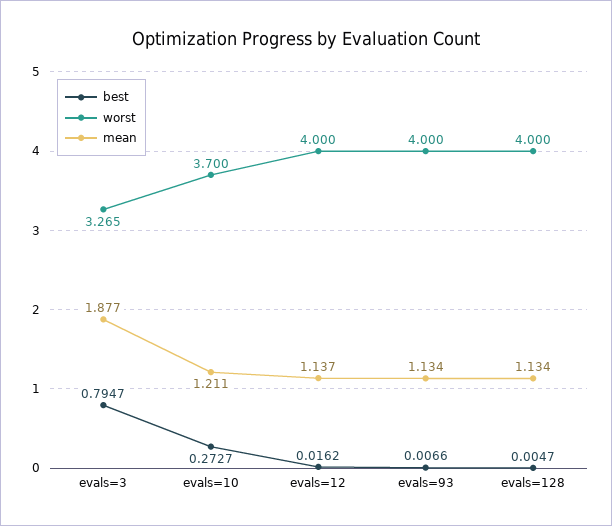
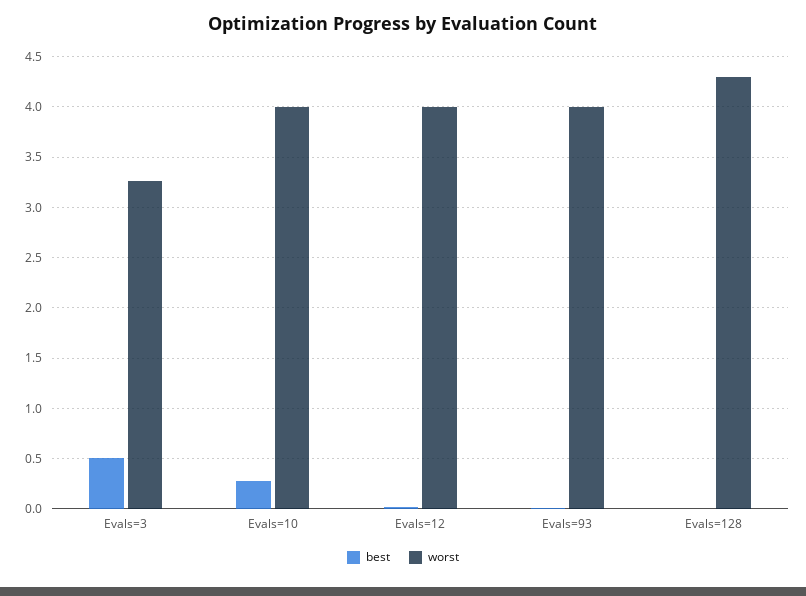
  {
    "best": {
-     "evals=3": 0.7947,
+     "evals=3": 0.5,
      "evals=10": 0.2727,
      "evals=12": 0.0162,
      "evals=93": 0.0066,
      "evals=128": 0.0047
    },
    "worst": {
      "evals=3": 3.265,
-     "evals=10": 3.7,
+     "evals=10": 4,
      "evals=12": 4,
      "evals=93": 4,
-     "evals=128": 4
+     "evals=128": 4.3
-   },
+   }
-   "mean": {
-     "evals=3": 1.877,
-     "evals=10": 1.211,
-     "evals=12": 1.137,
-     "evals=93": 1.134,
-     "evals=128": 1.134
-   }
  }

